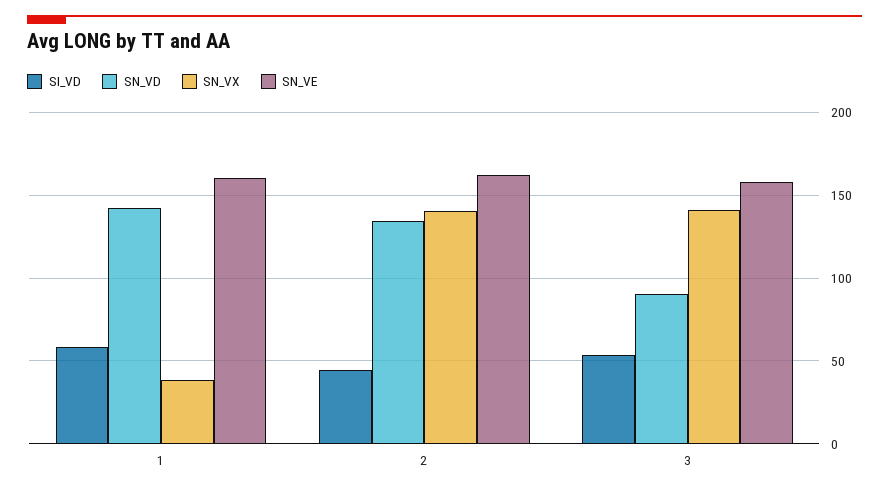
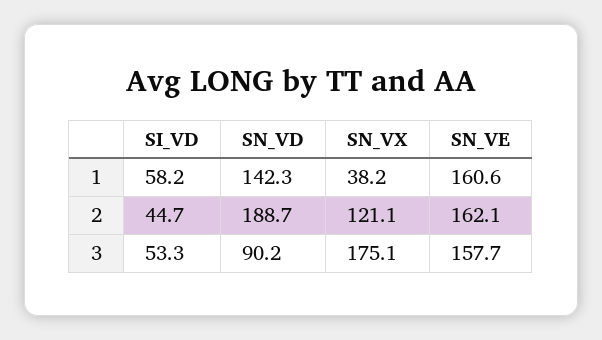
  {
    "SI_VD": {
      "1": 58.2,
      "2": 44.7,
      "3": 53.3
    },
    "SN_VD": {
      "1": 142.3,
-     "2": 135,
+     "2": 188.7,
      "3": 90.2
    },
    "SN_VX": {
      "1": 38.2,
-     "2": 140,
+     "2": 121.1,
-     "3": 140
+     "3": 175.1
    },
    "SN_VE": {
      "1": 160.6,
      "2": 162.1,
      "3": 157.7
    }
  }

